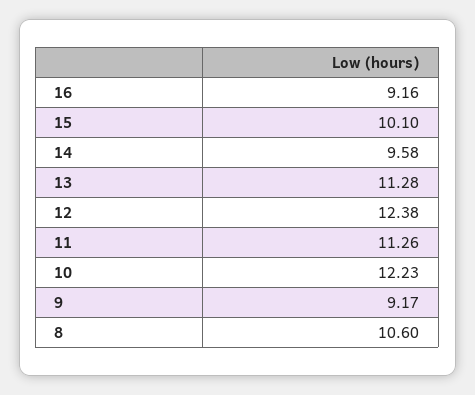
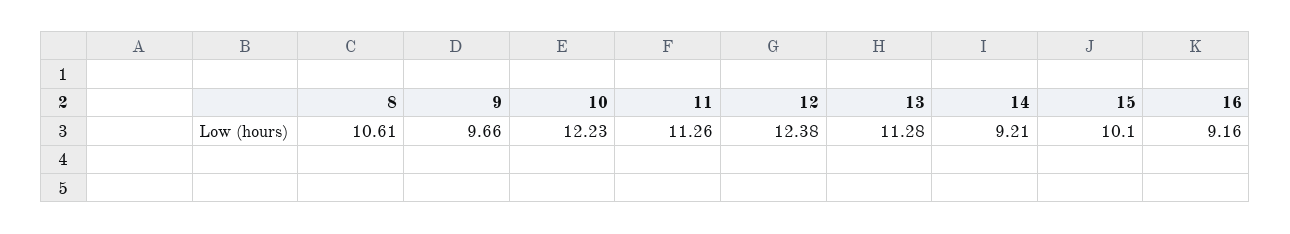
  {
    "16": 9.16,
    "15": 10.1,
-   "14": 9.58,
+   "14": 9.21,
    "13": 11.28,
    "12": 12.38,
    "11": 11.26,
    "10": 12.23,
-   "9": 9.17,
+   "9": 9.66,
-   "8": 10.6
+   "8": 10.61
  }

